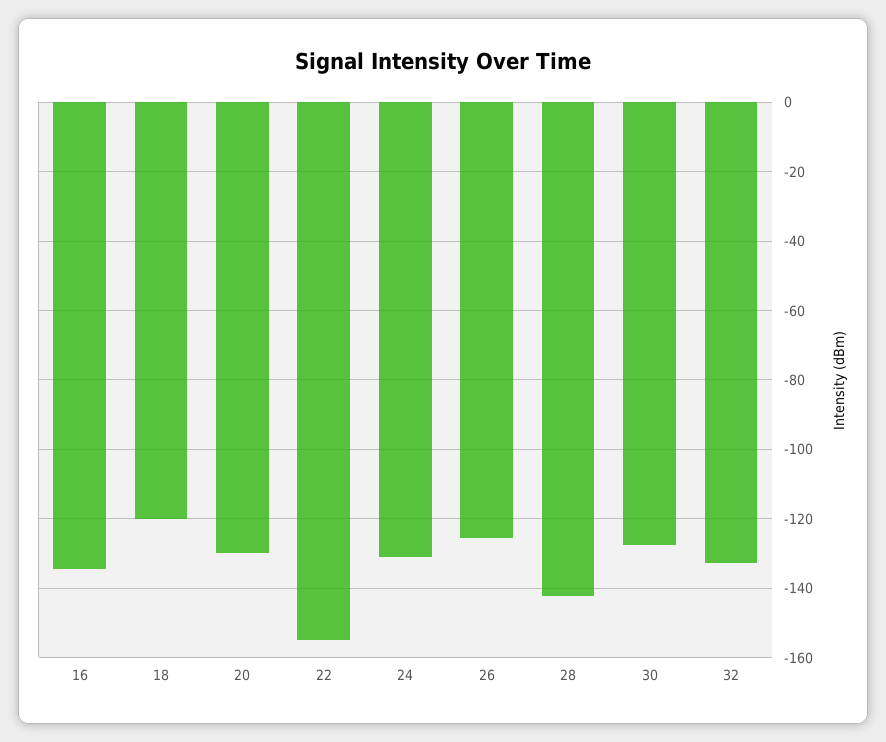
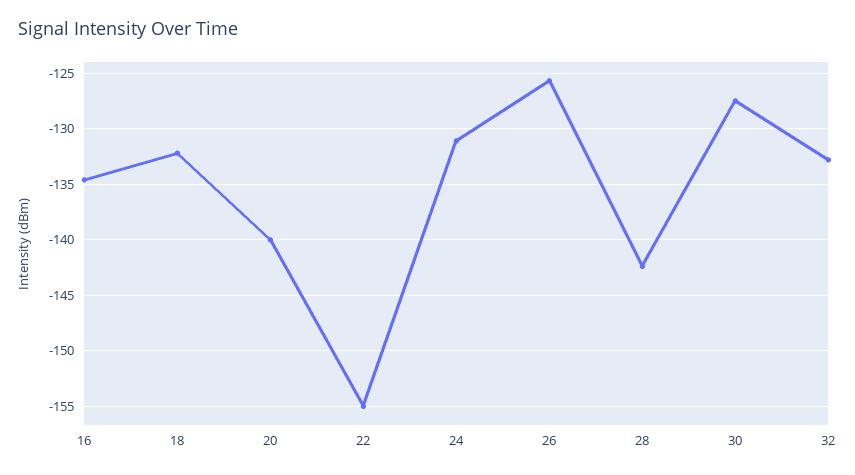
  {
    "16": -135,
-   "18": -120,
+   "18": -132,
-   "20": -130,
+   "20": -140,
    "22": -155,
    "24": -131,
    "26": -126,
    "28": -142,
    "30": -128,
    "32": -133
  }

